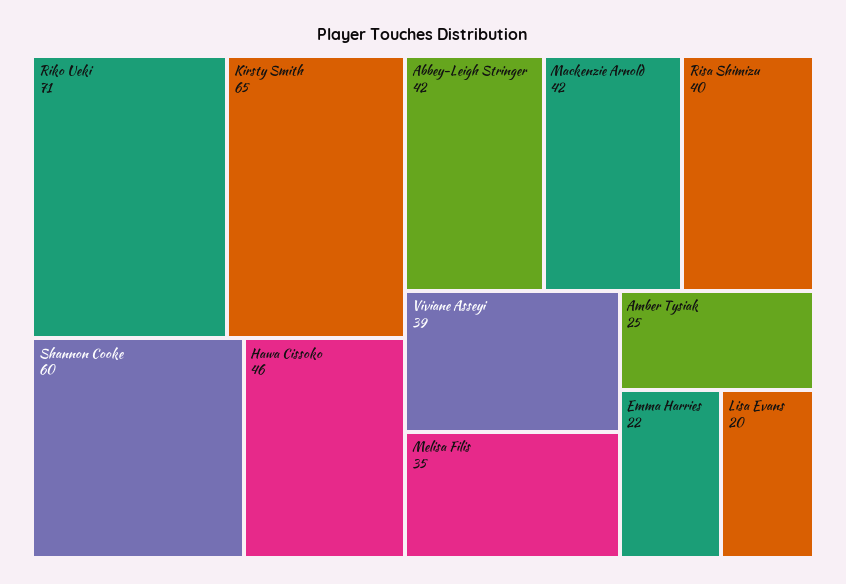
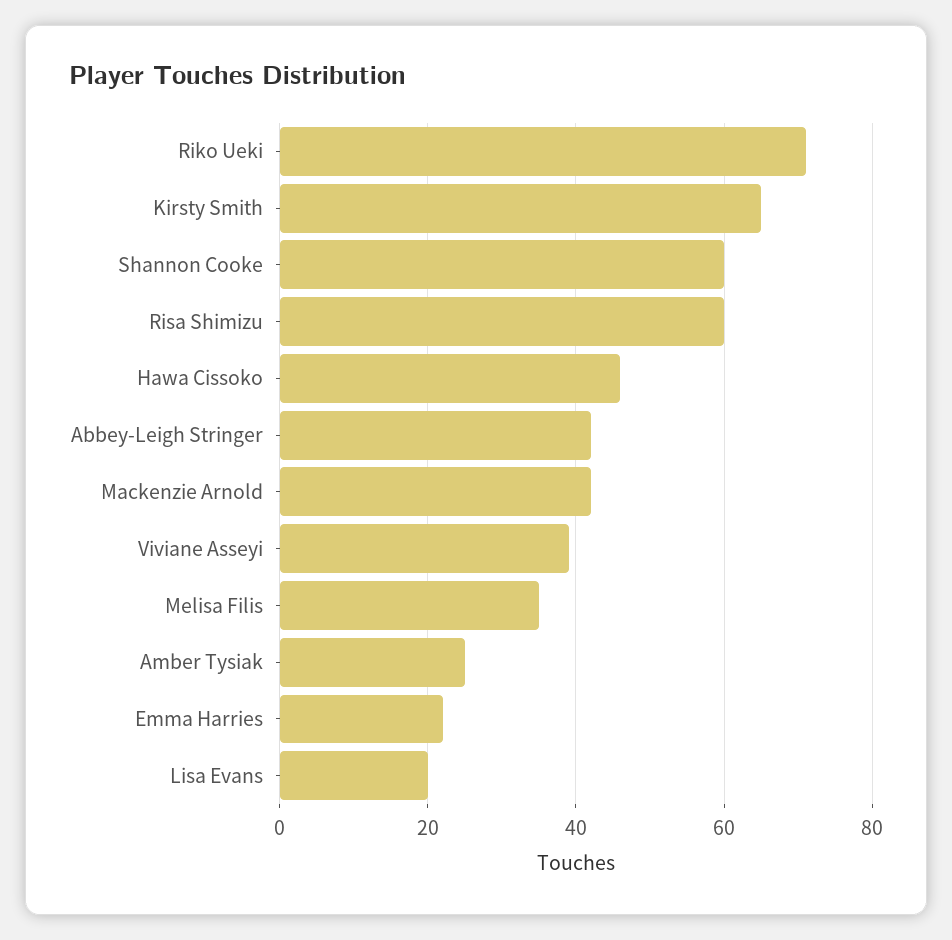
  {
    "Riko Ueki": 71,
    "Kirsty Smith": 65,
    "Shannon Cooke": 60,
    "Hawa Cissoko": 46,
    "Abbey-Leigh Stringer": 42,
    "Mackenzie Arnold": 42,
-   "Risa Shimizu": 40,
+   "Risa Shimizu": 60,
    "Viviane Asseyi": 39,
    "Melisa Filis": 35,
    "Amber Tysiak": 25,
    "Emma Harries": 22,
    "Lisa Evans": 20
  }

